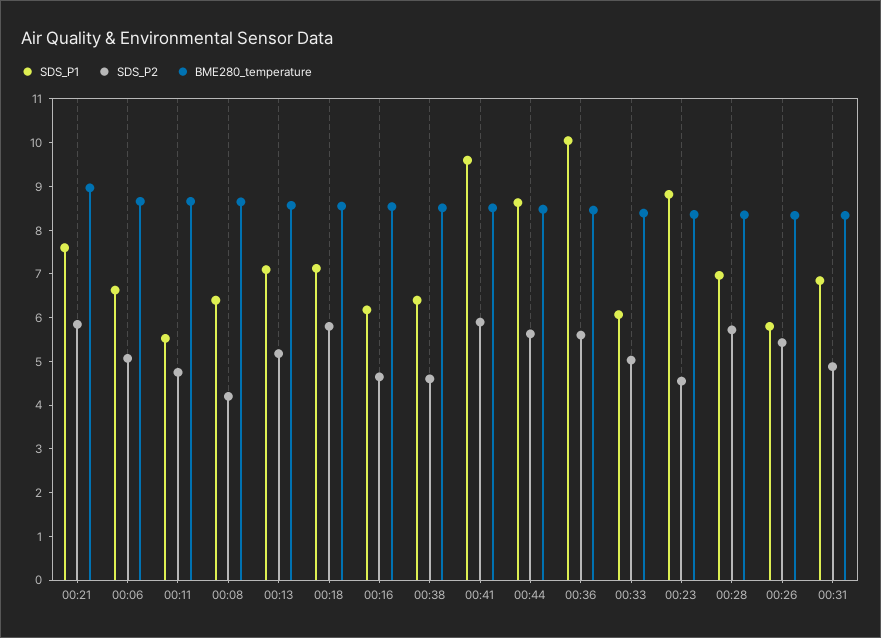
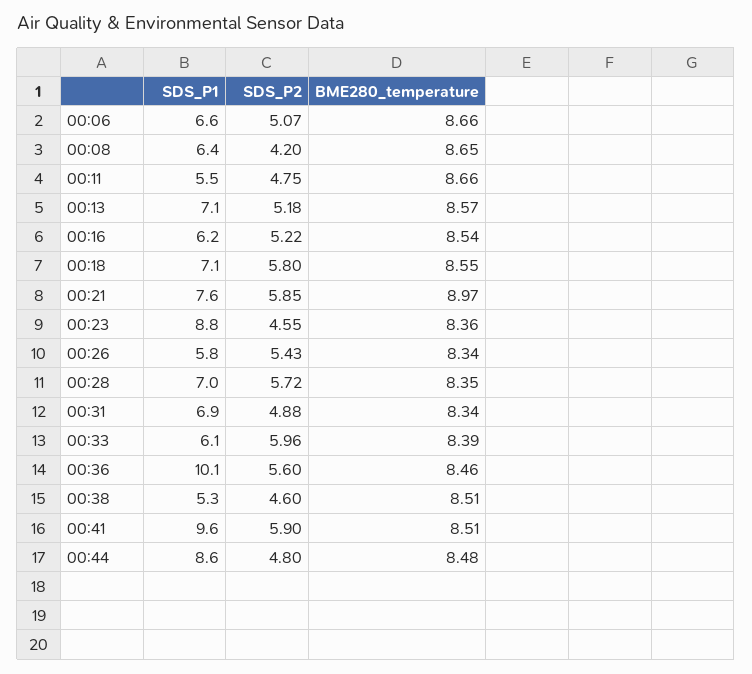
  {
    "SDS_P1": {
      "00:21": 7.6,
      "00:06": 6.6,
      "00:11": 5.5,
      "00:08": 6.4,
      "00:13": 7.1,
      "00:18": 7.1,
      "00:16": 6.2,
-     "00:38": 6.4,
+     "00:38": 5.3,
      "00:41": 9.6,
      "00:44": 8.6,
      "00:36": 10.1,
      "00:33": 6.1,
      "00:23": 8.8,
      "00:28": 7,
      "00:26": 5.8,
      "00:31": 6.9
    },
    "SDS_P2": {
      "00:21": 5.85,
      "00:06": 5.07,
      "00:11": 4.75,
      "00:08": 4.2,
      "00:13": 5.18,
      "00:18": 5.8,
-     "00:16": 4.6,
+     "00:16": 5.22,
      "00:38": 4.6,
      "00:41": 5.9,
-     "00:44": 5.6,
+     "00:44": 4.8,
      "00:36": 5.6,
-     "00:33": 5,
+     "00:33": 5.96,
      "00:23": 4.55,
      "00:28": 5.72,
      "00:26": 5.43,
      "00:31": 4.88
    },
    "BME280_temperature": {
      "00:21": 8.97,
      "00:06": 8.66,
      "00:11": 8.66,
      "00:08": 8.65,
      "00:13": 8.57,
      "00:18": 8.55,
      "00:16": 8.54,
      "00:38": 8.51,
      "00:41": 8.51,
      "00:44": 8.48,
      "00:36": 8.46,
      "00:33": 8.39,
      "00:23": 8.36,
      "00:28": 8.35,
      "00:26": 8.34,
      "00:31": 8.34
    }
  }

